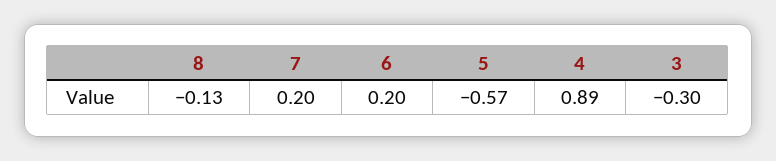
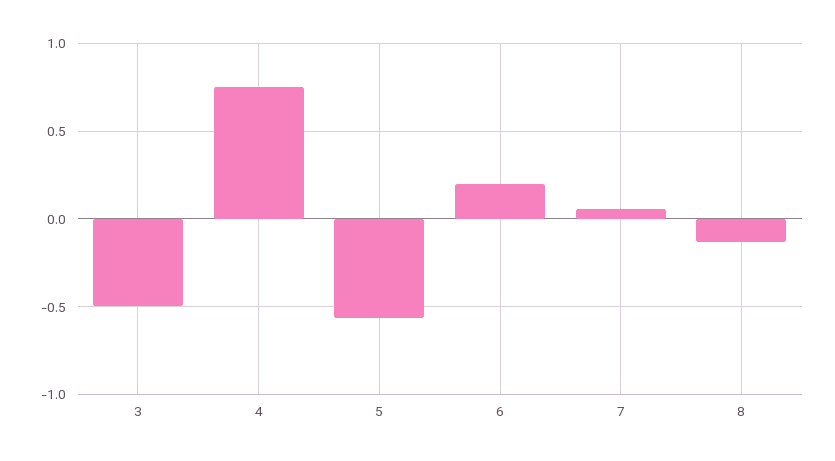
  {
    "8": -0.13,
-   "7": 0.2,
+   "7": 0.05,
    "6": 0.2,
    "5": -0.57,
-   "4": 0.89,
+   "4": 0.75,
-   "3": -0.3
+   "3": -0.5
  }

